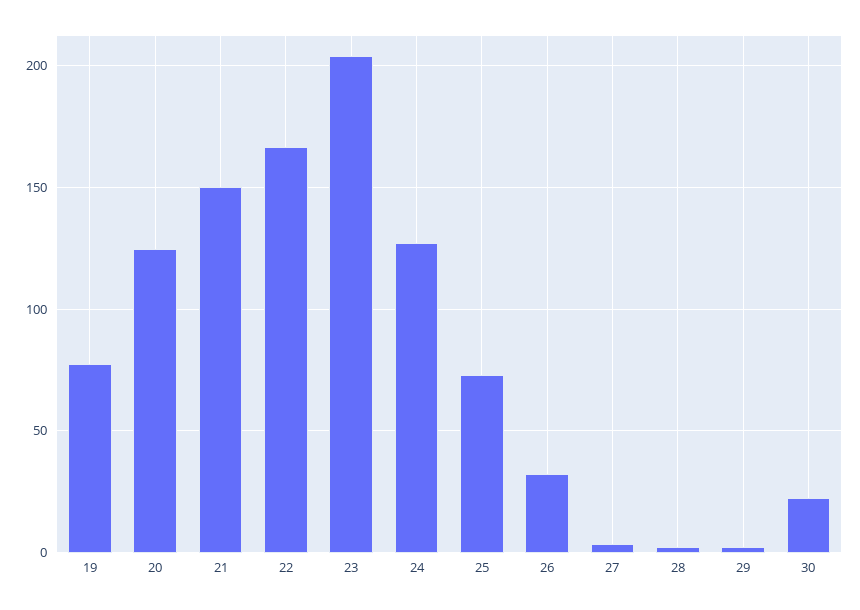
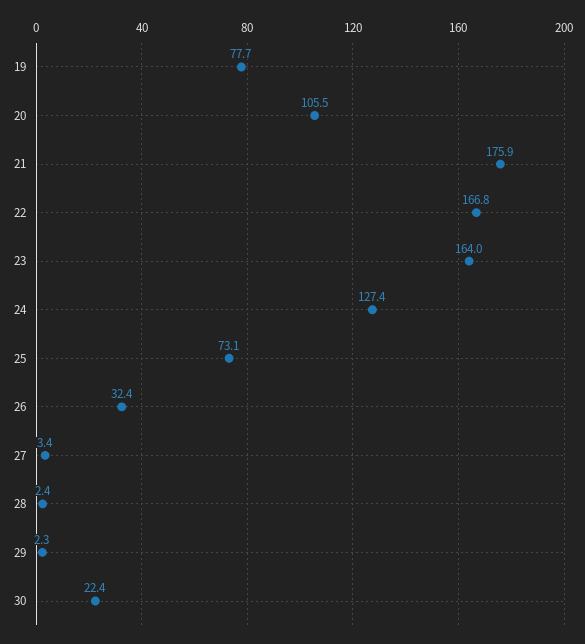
  {
    "19": 77.7,
-   "20": 125,
+   "20": 105.5,
-   "21": 150,
+   "21": 175.9,
    "22": 166.8,
-   "23": 205,
+   "23": 164,
    "24": 127.4,
    "25": 73.1,
    "26": 32.4,
    "27": 3.4,
    "28": 2.4,
    "29": 2.3,
    "30": 22.4
  }

